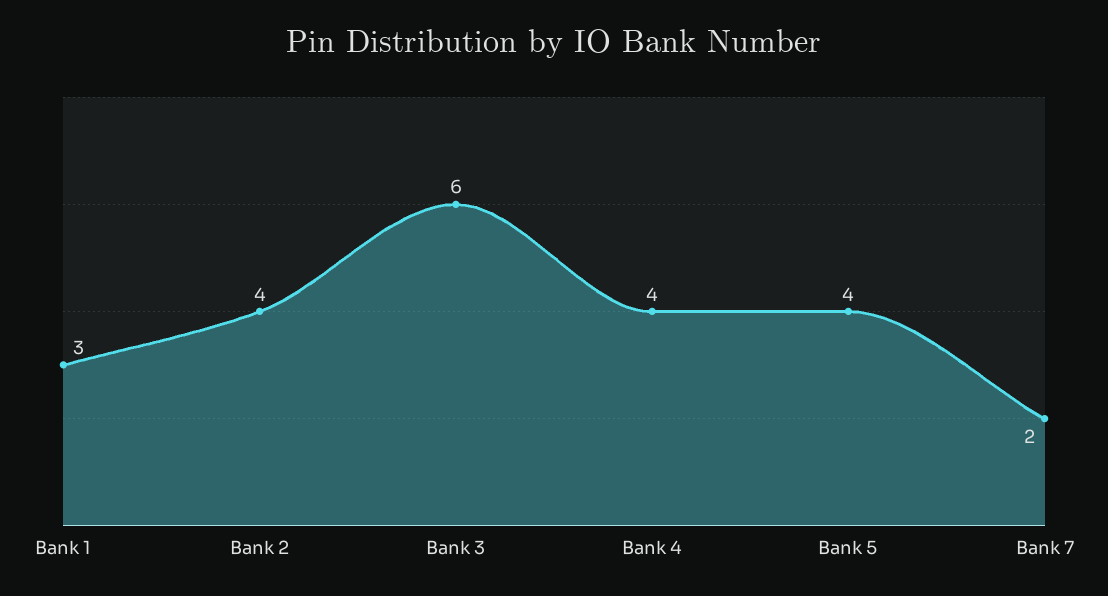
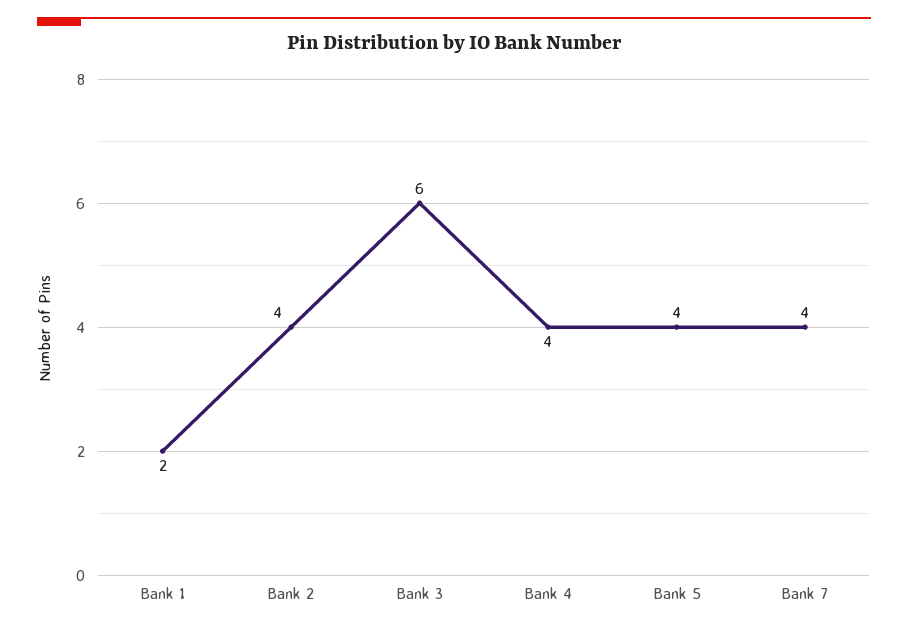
  {
-   "Bank 1": 3,
+   "Bank 1": 2,
    "Bank 2": 4,
    "Bank 3": 6,
    "Bank 4": 4,
    "Bank 5": 4,
-   "Bank 7": 2
+   "Bank 7": 4
  }

